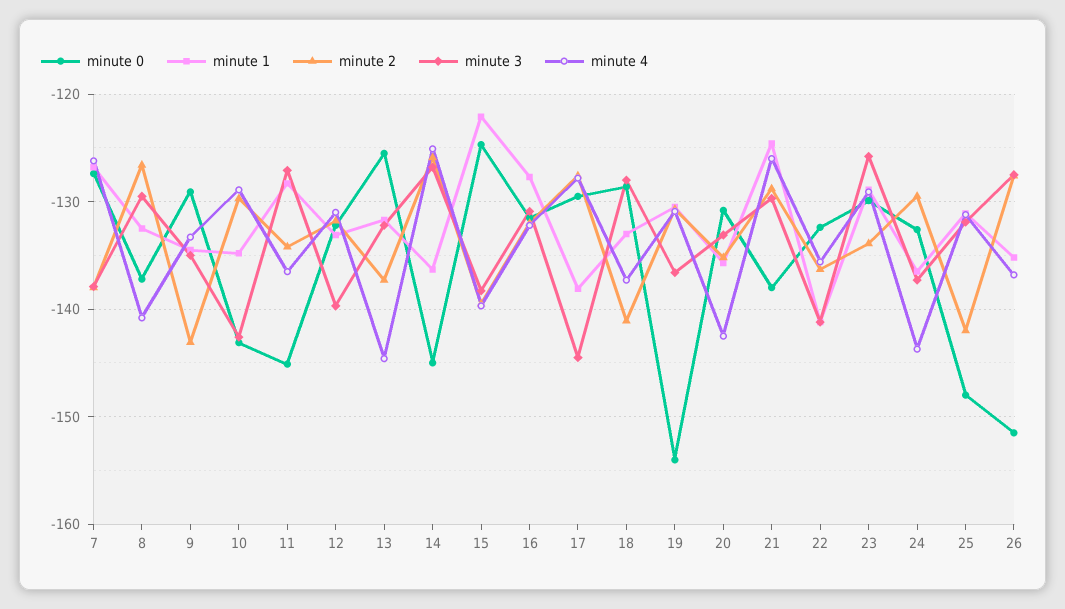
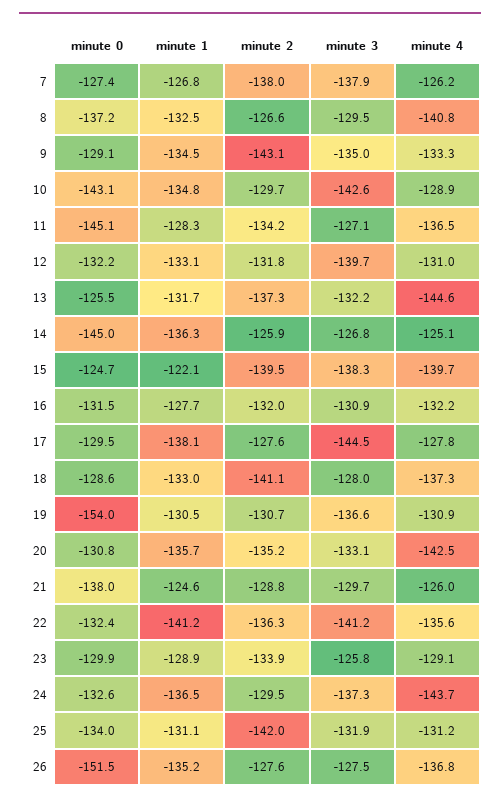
  {
    "minute 0": {
      "7": -127.4,
      "8": -137.2,
      "9": -129.1,
      "10": -143.1,
      "11": -145.1,
      "12": -132.2,
      "13": -125.5,
      "14": -145,
      "15": -124.7,
      "16": -131.5,
      "17": -129.5,
      "18": -128.6,
      "19": -154,
      "20": -130.8,
      "21": -138,
      "22": -132.4,
      "23": -129.9,
      "24": -132.6,
-     "25": -148,
+     "25": -134,
      "26": -151.5
    },
    "minute 1": {
      "7": -126.8,
      "8": -132.5,
      "9": -134.5,
      "10": -134.8,
      "11": -128.3,
      "12": -133.1,
      "13": -131.7,
      "14": -136.3,
      "15": -122.1,
      "16": -127.7,
      "17": -138.1,
      "18": -133,
      "19": -130.5,
      "20": -135.7,
      "21": -124.6,
      "22": -141.2,
      "23": -128.9,
      "24": -136.5,
      "25": -131.1,
      "26": -135.2
    },
    "minute 2": {
      "7": -138,
      "8": -126.6,
      "9": -143.1,
      "10": -129.7,
      "11": -134.2,
      "12": -131.8,
      "13": -137.3,
      "14": -125.9,
      "15": -139.5,
      "16": -132,
      "17": -127.6,
      "18": -141.1,
      "19": -130.7,
      "20": -135.2,
      "21": -128.8,
      "22": -136.3,
      "23": -133.9,
      "24": -129.5,
      "25": -142,
      "26": -127.6
    },
    "minute 3": {
      "7": -137.9,
      "8": -129.5,
      "9": -135,
      "10": -142.6,
      "11": -127.1,
      "12": -139.7,
      "13": -132.2,
      "14": -126.8,
      "15": -138.3,
      "16": -130.9,
      "17": -144.5,
      "18": -128,
      "19": -136.6,
      "20": -133.1,
      "21": -129.7,
      "22": -141.2,
      "23": -125.8,
      "24": -137.3,
      "25": -131.9,
      "26": -127.5
    },
    "minute 4": {
      "7": -126.2,
      "8": -140.8,
      "9": -133.3,
      "10": -128.9,
      "11": -136.5,
      "12": -131,
      "13": -144.6,
      "14": -125.1,
      "15": -139.7,
      "16": -132.2,
      "17": -127.8,
      "18": -137.3,
      "19": -130.9,
      "20": -142.5,
      "21": -126,
      "22": -135.6,
      "23": -129.1,
      "24": -143.7,
      "25": -131.2,
      "26": -136.8
    }
  }

